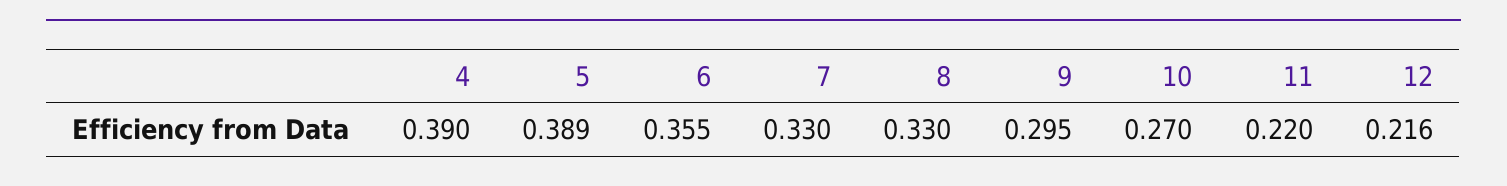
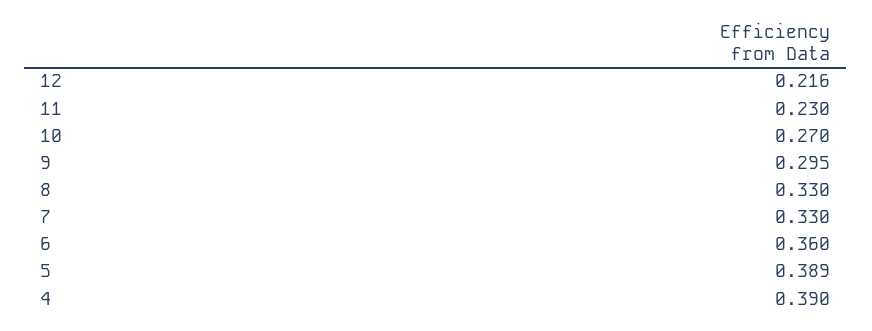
  {
    "4": 0.39,
    "5": 0.389,
-   "6": 0.355,
+   "6": 0.36,
    "7": 0.33,
    "8": 0.33,
    "9": 0.295,
    "10": 0.27,
-   "11": 0.22,
+   "11": 0.23,
    "12": 0.216
  }

